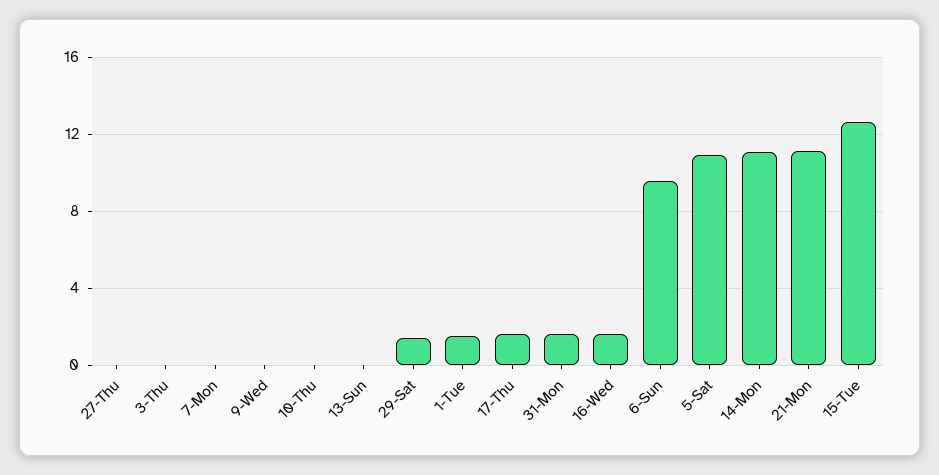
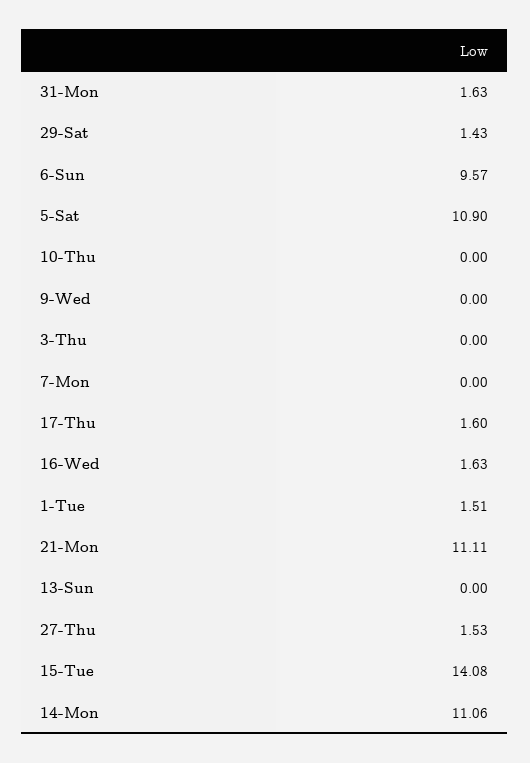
  {
-   "27-Thu": 0,
+   "27-Thu": 1.53,
    "3-Thu": 0,
    "7-Mon": 0,
    "9-Wed": 0,
    "10-Thu": 0,
    "13-Sun": 0,
    "29-Sat": 1.43,
    "1-Tue": 1.51,
    "17-Thu": 1.6,
    "31-Mon": 1.63,
    "16-Wed": 1.63,
    "6-Sun": 9.57,
    "5-Sat": 10.9,
    "14-Mon": 11.06,
    "21-Mon": 11.11,
-   "15-Tue": 12.5
+   "15-Tue": 14.08
  }

